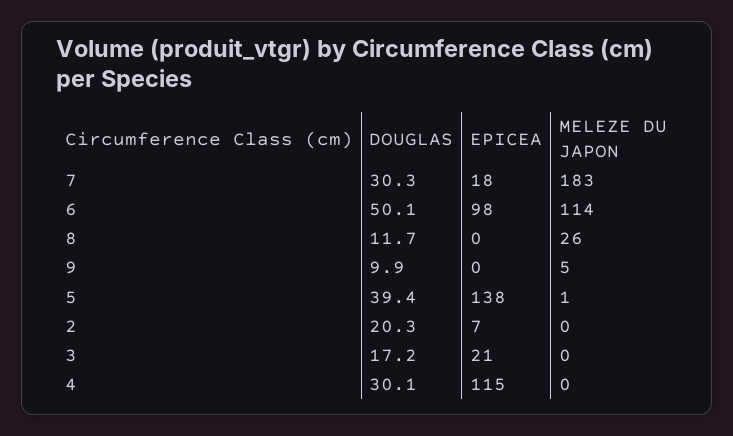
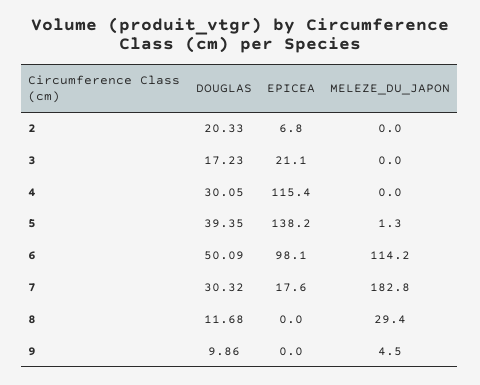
  {
    "DOUGLAS": {
      "7": 30.32,
      "6": 50.09,
      "8": 11.68,
      "9": 9.86,
      "5": 39.35,
      "2": 20.33,
      "3": 17.23,
      "4": 30.05
    },
    "EPICEA": {
      "7": 17.6,
      "6": 98.1,
      "8": 0,
      "9": 0,
      "5": 138.2,
      "2": 6.8,
      "3": 21.1,
      "4": 115.4
    },
    "MELEZE DU JAPON": {
      "7": 182.8,
      "6": 114.2,
-     "8": 26,
+     "8": 29.4,
      "9": 4.5,
      "5": 1.3,
      "2": 0,
      "3": 0,
      "4": 0
    }
  }

